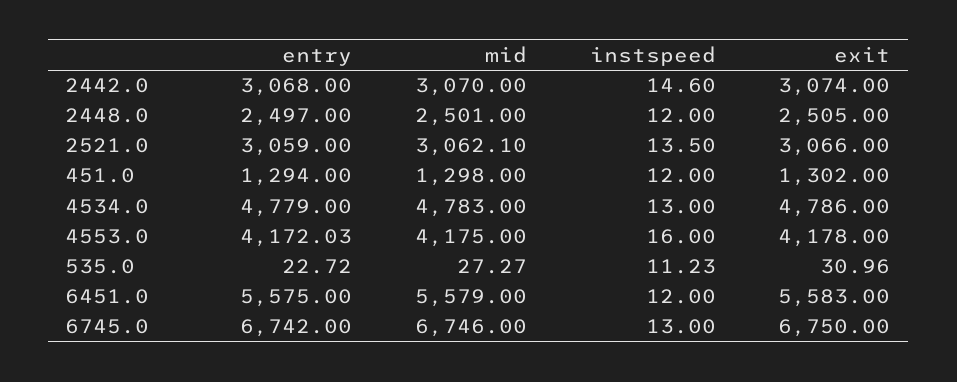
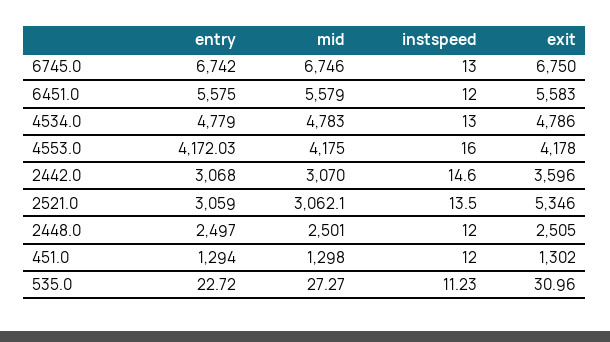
  {
    "entry": {
      "2442.0": 3068,
      "2448.0": 2497,
      "2521.0": 3059,
      "451.0": 1294,
      "4534.0": 4779,
      "4553.0": 4172.03,
      "535.0": 22.72,
      "6451.0": 5575,
      "6745.0": 6742
    },
    "mid": {
      "2442.0": 3070,
      "2448.0": 2501,
      "2521.0": 3062.1,
      "451.0": 1298,
      "4534.0": 4783,
      "4553.0": 4175,
      "535.0": 27.27,
      "6451.0": 5579,
      "6745.0": 6746
    },
    "instspeed": {
      "2442.0": 14.6,
      "2448.0": 12,
      "2521.0": 13.5,
      "451.0": 12,
      "4534.0": 13,
      "4553.0": 16,
      "535.0": 11.23,
      "6451.0": 12,
      "6745.0": 13
    },
    "exit": {
-     "2442.0": 3074,
+     "2442.0": 3596,
      "2448.0": 2505,
-     "2521.0": 3066,
+     "2521.0": 5346,
      "451.0": 1302,
      "4534.0": 4786,
      "4553.0": 4178,
      "535.0": 30.96,
      "6451.0": 5583,
      "6745.0": 6750
    }
  }

